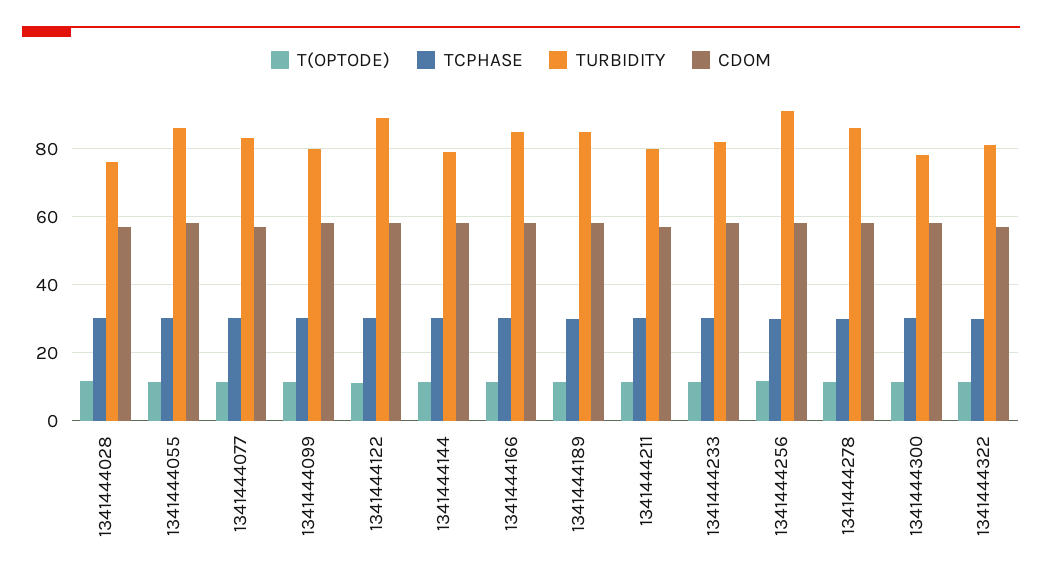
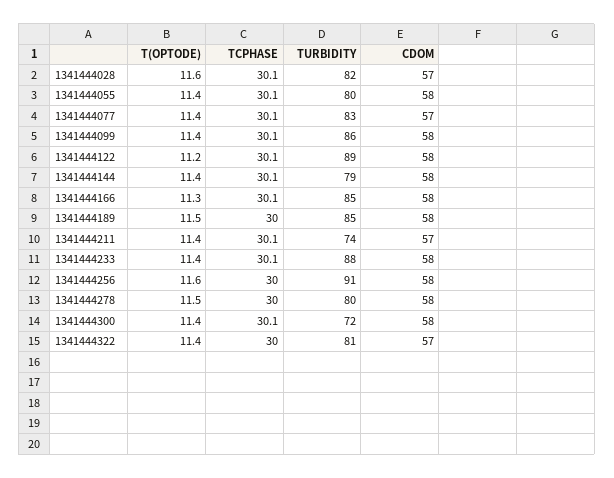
  {
    "T(OPTODE)": {
      "1341444028": 11.6,
      "1341444055": 11.4,
      "1341444077": 11.4,
      "1341444099": 11.4,
      "1341444122": 11.2,
      "1341444144": 11.4,
      "1341444166": 11.3,
      "1341444189": 11.5,
      "1341444211": 11.4,
      "1341444233": 11.4,
      "1341444256": 11.6,
      "1341444278": 11.5,
      "1341444300": 11.4,
      "1341444322": 11.4
    },
    "TCPHASE": {
      "1341444028": 30.1,
      "1341444055": 30.1,
      "1341444077": 30.1,
      "1341444099": 30.1,
      "1341444122": 30.1,
      "1341444144": 30.1,
      "1341444166": 30.1,
      "1341444189": 30,
      "1341444211": 30.1,
      "1341444233": 30.1,
      "1341444256": 30,
      "1341444278": 30,
      "1341444300": 30.1,
      "1341444322": 30
    },
    "TURBIDITY": {
-     "1341444028": 76,
+     "1341444028": 82,
-     "1341444055": 86,
+     "1341444055": 80,
      "1341444077": 83,
-     "1341444099": 80,
+     "1341444099": 86,
      "1341444122": 89,
      "1341444144": 79,
      "1341444166": 85,
      "1341444189": 85,
-     "1341444211": 80,
+     "1341444211": 74,
-     "1341444233": 82,
+     "1341444233": 88,
      "1341444256": 91,
-     "1341444278": 86,
+     "1341444278": 80,
-     "1341444300": 78,
+     "1341444300": 72,
      "1341444322": 81
    },
    "CDOM": {
      "1341444028": 57,
      "1341444055": 58,
      "1341444077": 57,
      "1341444099": 58,
      "1341444122": 58,
      "1341444144": 58,
      "1341444166": 58,
      "1341444189": 58,
      "1341444211": 57,
      "1341444233": 58,
      "1341444256": 58,
      "1341444278": 58,
      "1341444300": 58,
      "1341444322": 57
    }
  }

